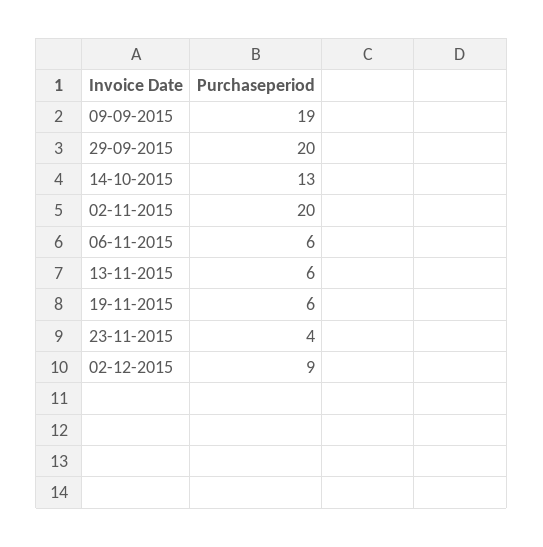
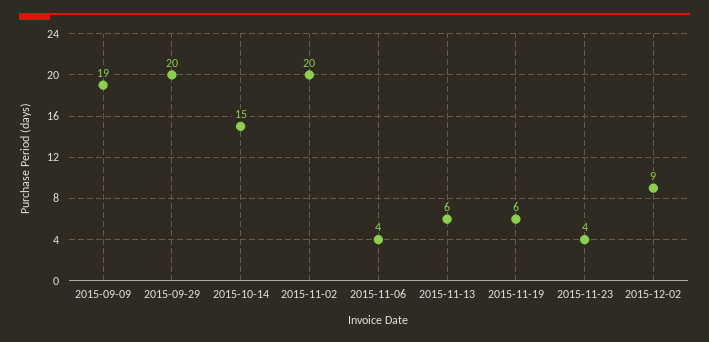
  {
    "09-09-2015": 19,
    "29-09-2015": 20,
-   "14-10-2015": 13,
+   "14-10-2015": 15,
    "02-11-2015": 20,
-   "06-11-2015": 6,
+   "06-11-2015": 4,
    "13-11-2015": 6,
    "19-11-2015": 6,
    "23-11-2015": 4,
    "02-12-2015": 9
  }

